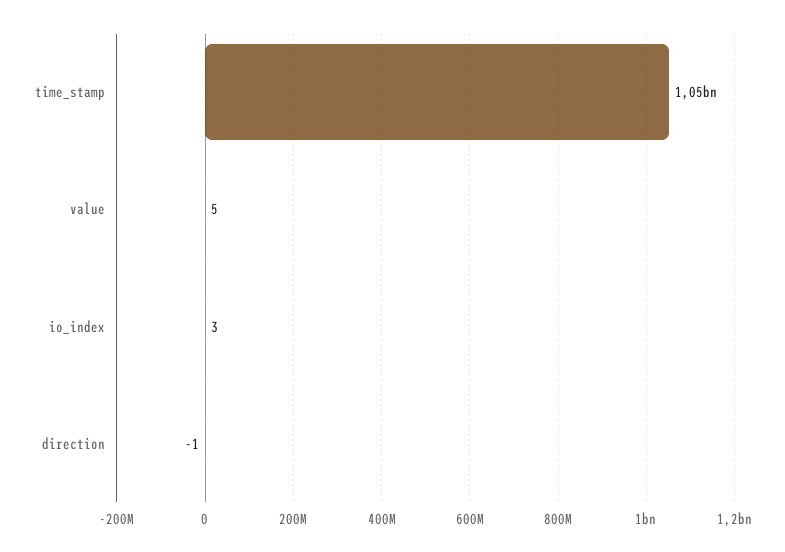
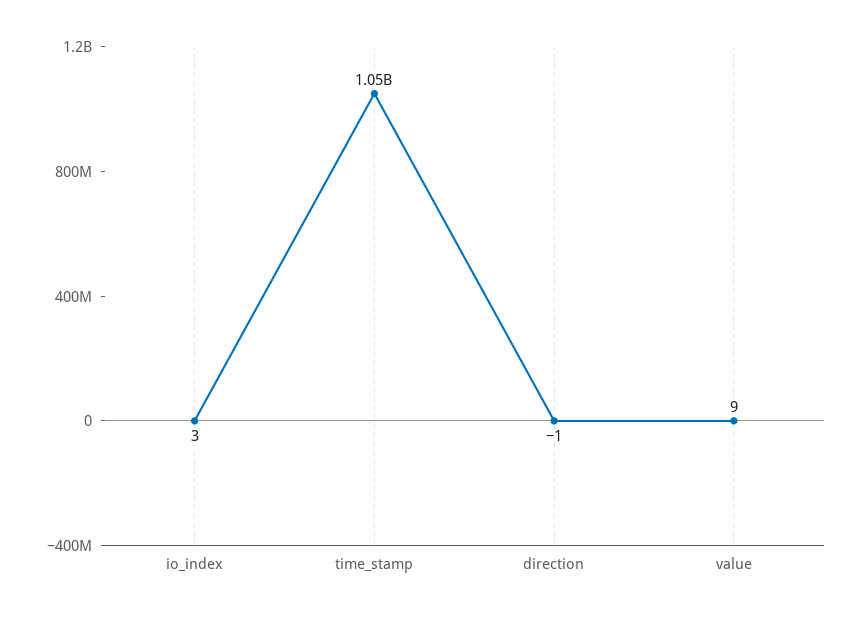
  {
    "time_stamp": 1050000000,
-   "value": 5,
+   "value": 9,
    "io_index": 3,
    "direction": -1
  }

